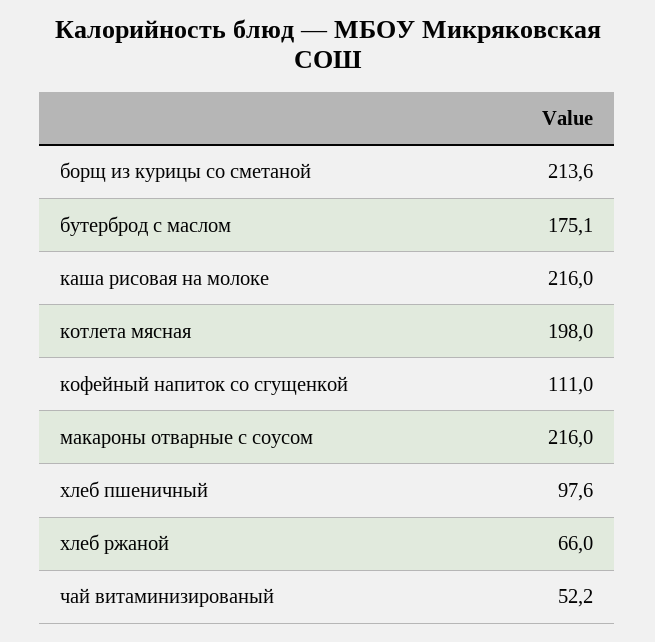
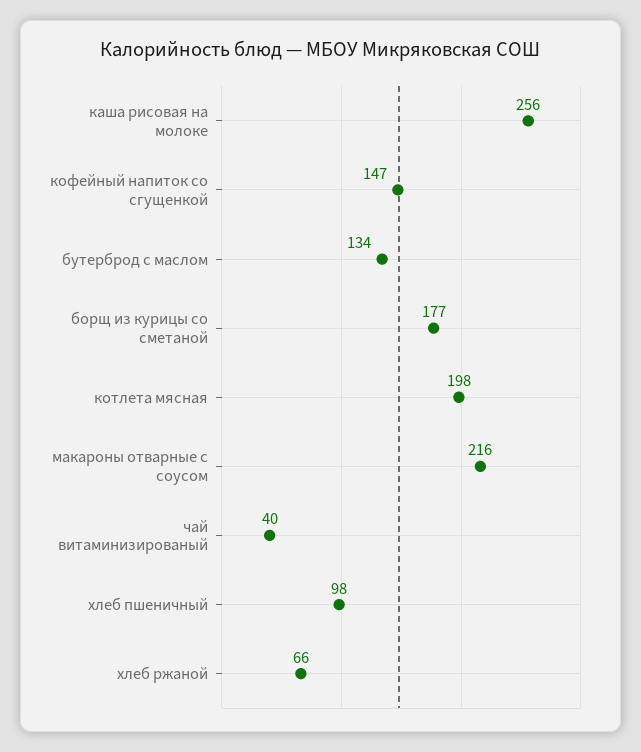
  {
-   "борщ из курицы со сметаной": 213.6,
+   "борщ из курицы со сметаной": 177,
-   "бутерброд с маслом": 175.1,
+   "бутерброд с маслом": 134,
-   "каша рисовая на молоке": 216,
+   "каша рисовая на молоке": 256,
    "котлета мясная": 198,
-   "кофейный напиток со сгущенкой": 111,
+   "кофейный напиток со сгущенкой": 147,
    "макароны отварные с соусом": 216,
    "хлеб пшеничный": 97.6,
    "хлеб ржаной": 66,
-   "чай витаминизированый": 52.2
+   "чай витаминизированый": 40
  }

